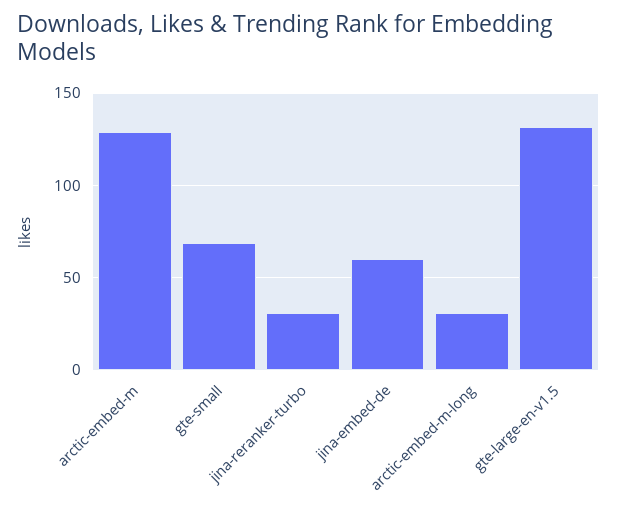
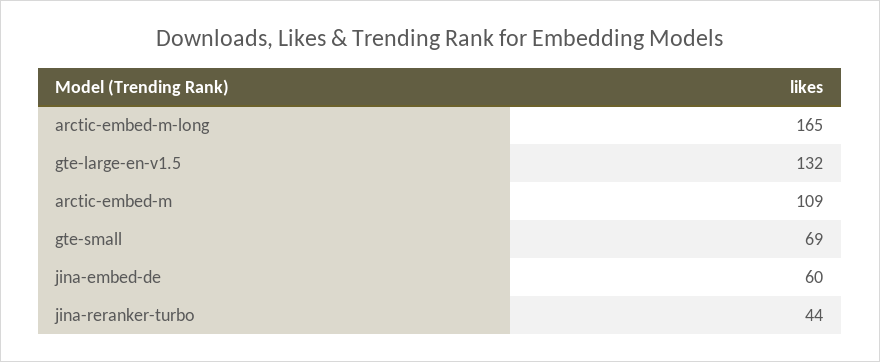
  {
-   "arctic-embed-m": 130,
+   "arctic-embed-m": 109,
    "gte-small": 69,
-   "jina-reranker-turbo": 30,
+   "jina-reranker-turbo": 44,
    "jina-embed-de": 60,
-   "arctic-embed-m-long": 30,
+   "arctic-embed-m-long": 165,
    "gte-large-en-v1.5": 132
  }

